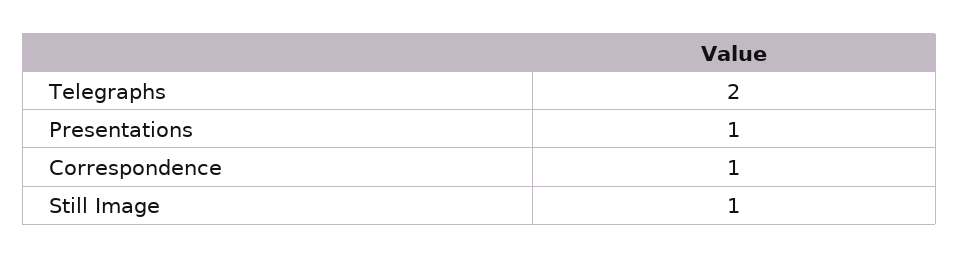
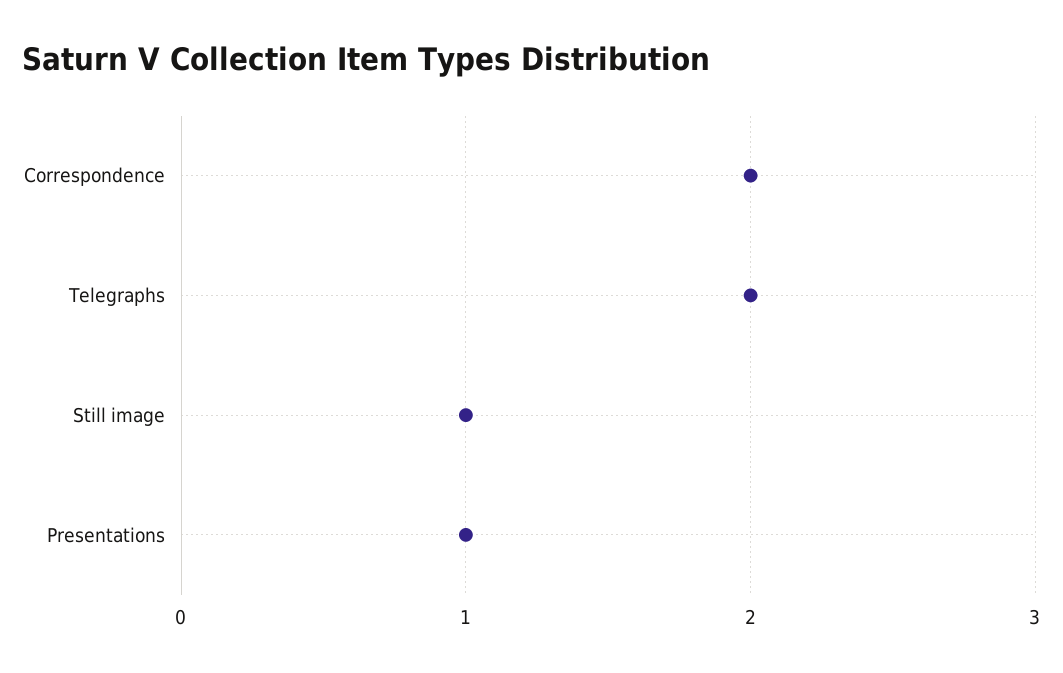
  {
    "Telegraphs": 2,
    "Presentations": 1,
-   "Correspondence": 1,
+   "Correspondence": 2,
    "Still Image": 1
  }

